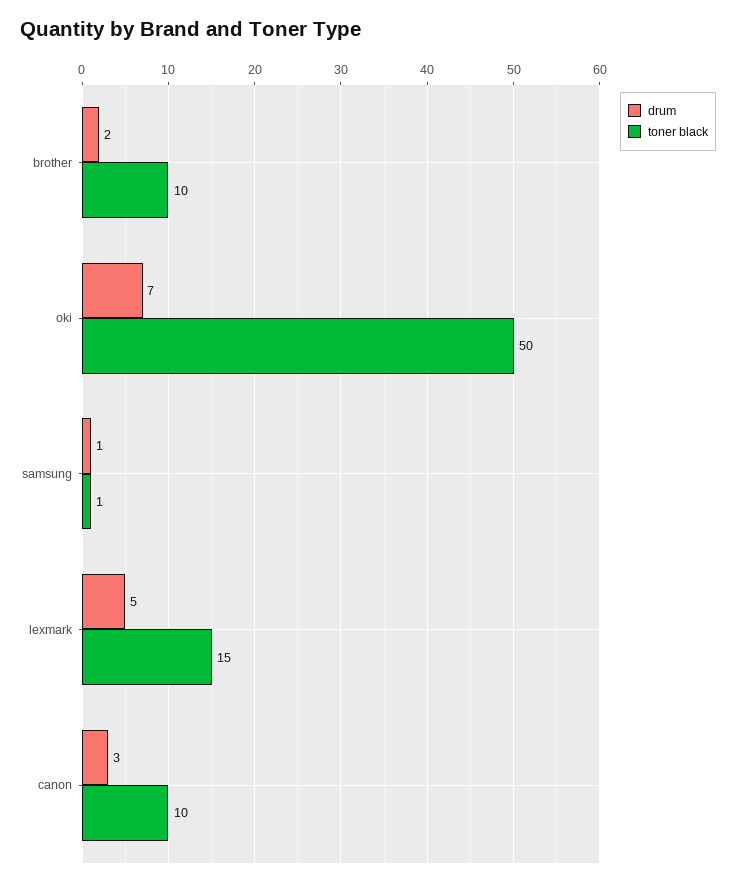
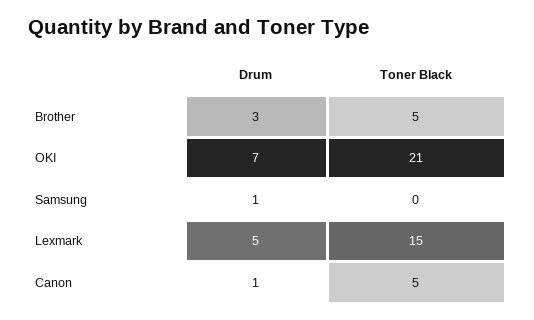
  {
    "drum": {
-     "brother": 2,
+     "brother": 3,
      "oki": 7,
      "samsung": 1,
      "lexmark": 5,
-     "canon": 3
+     "canon": 1
    },
    "toner black": {
-     "brother": 10,
+     "brother": 5,
-     "oki": 50,
+     "oki": 21,
-     "samsung": 1,
+     "samsung": 0,
      "lexmark": 15,
-     "canon": 10
+     "canon": 5
    }
  }

